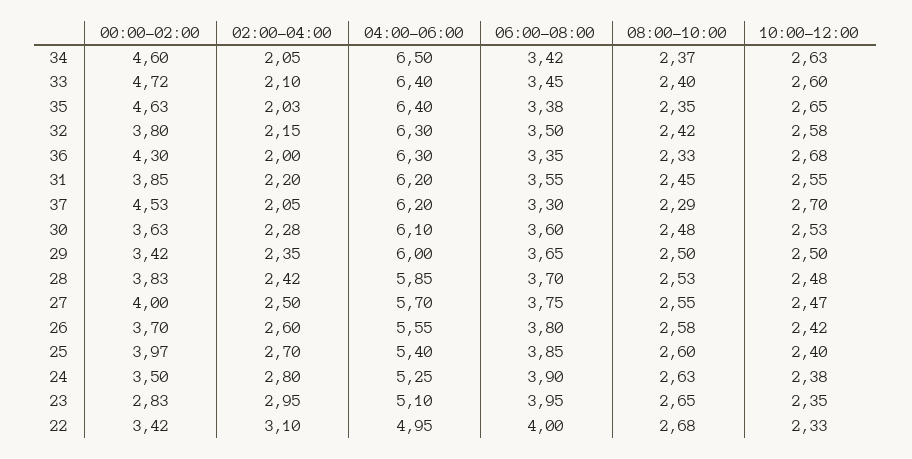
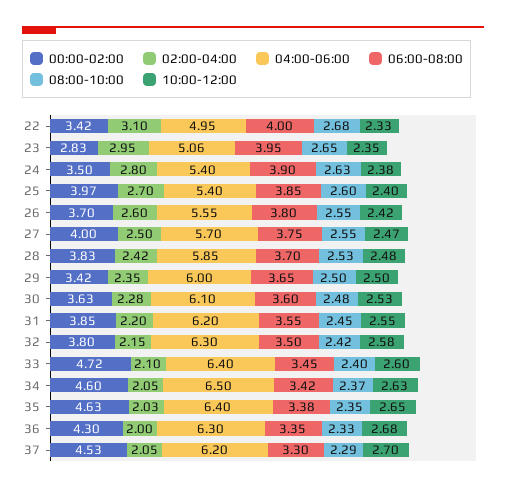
  {
    "00:00-02:00": {
      "34": 4.6,
      "33": 4.72,
      "35": 4.63,
      "32": 3.8,
      "36": 4.3,
      "31": 3.85,
      "37": 4.53,
      "30": 3.63,
      "29": 3.42,
      "28": 3.83,
      "27": 4,
      "26": 3.7,
      "25": 3.97,
      "24": 3.5,
      "23": 2.83,
      "22": 3.42
    },
    "02:00-04:00": {
      "34": 2.05,
      "33": 2.1,
      "35": 2.03,
      "32": 2.15,
      "36": 2,
      "31": 2.2,
      "37": 2.05,
      "30": 2.28,
      "29": 2.35,
      "28": 2.42,
      "27": 2.5,
      "26": 2.6,
      "25": 2.7,
      "24": 2.8,
      "23": 2.95,
      "22": 3.1
    },
    "04:00-06:00": {
      "34": 6.5,
      "33": 6.4,
      "35": 6.4,
      "32": 6.3,
      "36": 6.3,
      "31": 6.2,
      "37": 6.2,
      "30": 6.1,
      "29": 6,
      "28": 5.85,
      "27": 5.7,
      "26": 5.55,
      "25": 5.4,
-     "24": 5.25,
+     "24": 5.4,
-     "23": 5.1,
+     "23": 5.06,
      "22": 4.95
    },
    "06:00-08:00": {
      "34": 3.42,
      "33": 3.45,
      "35": 3.38,
      "32": 3.5,
      "36": 3.35,
      "31": 3.55,
      "37": 3.3,
      "30": 3.6,
      "29": 3.65,
      "28": 3.7,
      "27": 3.75,
      "26": 3.8,
      "25": 3.85,
      "24": 3.9,
      "23": 3.95,
      "22": 4
    },
    "08:00-10:00": {
      "34": 2.37,
      "33": 2.4,
      "35": 2.35,
      "32": 2.42,
      "36": 2.33,
      "31": 2.45,
      "37": 2.29,
      "30": 2.48,
      "29": 2.5,
      "28": 2.53,
      "27": 2.55,
-     "26": 2.58,
+     "26": 2.55,
      "25": 2.6,
      "24": 2.63,
      "23": 2.65,
      "22": 2.68
    },
    "10:00-12:00": {
      "34": 2.63,
      "33": 2.6,
      "35": 2.65,
      "32": 2.58,
      "36": 2.68,
      "31": 2.55,
      "37": 2.7,
      "30": 2.53,
      "29": 2.5,
      "28": 2.48,
      "27": 2.47,
      "26": 2.42,
      "25": 2.4,
      "24": 2.38,
      "23": 2.35,
      "22": 2.33
    }
  }

